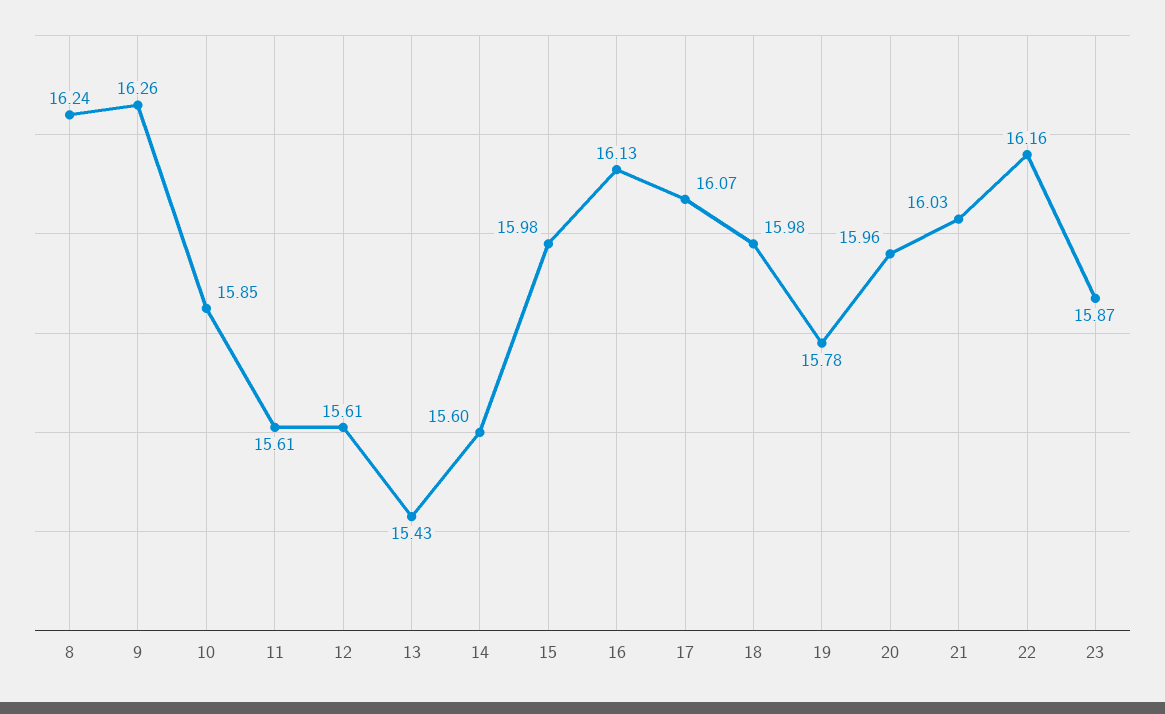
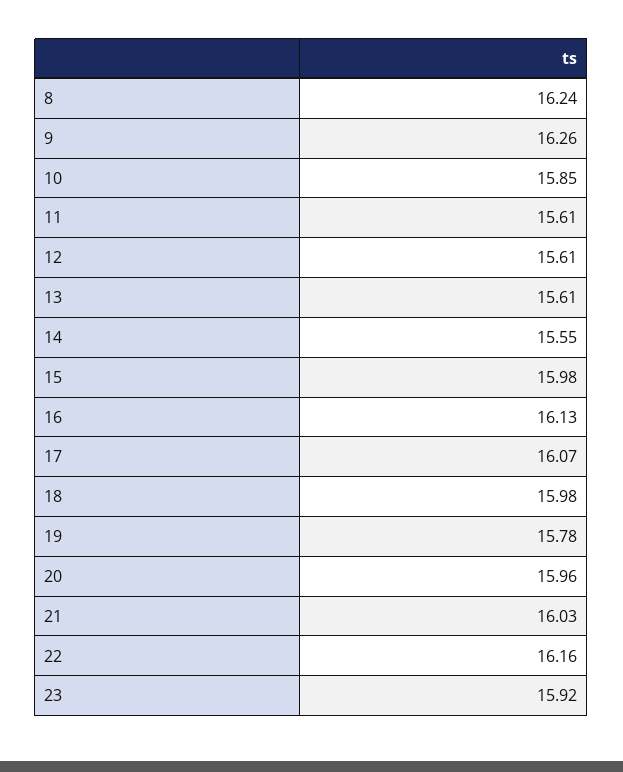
  {
    "8": 16.24,
    "9": 16.26,
    "10": 15.85,
    "11": 15.61,
    "12": 15.61,
-   "13": 15.43,
+   "13": 15.61,
-   "14": 15.6,
+   "14": 15.55,
    "15": 15.98,
    "16": 16.13,
    "17": 16.07,
    "18": 15.98,
    "19": 15.78,
    "20": 15.96,
    "21": 16.03,
    "22": 16.16,
-   "23": 15.87
+   "23": 15.92
  }

